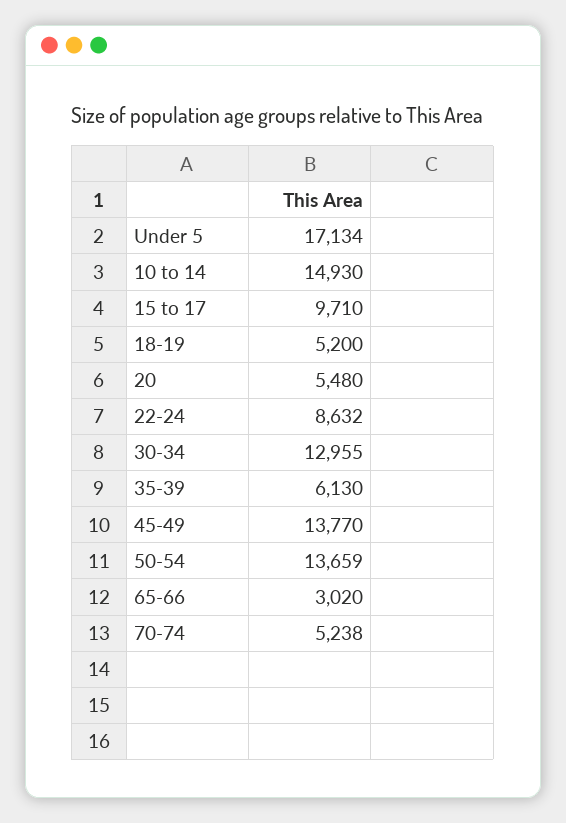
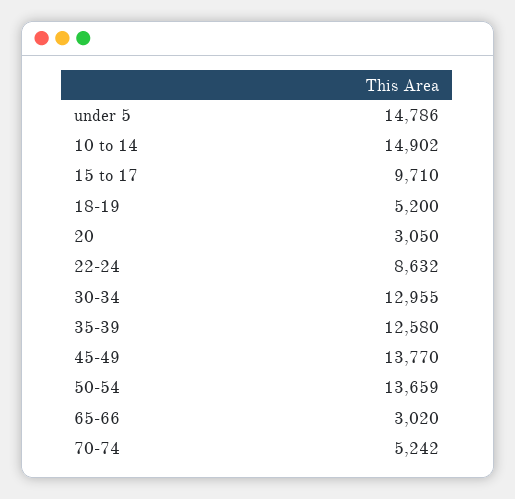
  {
-   "Under 5": 17134,
+   "Under 5": 14786,
-   "10 to 14": 14930,
+   "10 to 14": 14902,
    "15 to 17": 9710,
    "18-19": 5200,
-   "20": 5480,
+   "20": 3050,
    "22-24": 8632,
    "30-34": 12955,
-   "35-39": 6130,
+   "35-39": 12580,
    "45-49": 13770,
    "50-54": 13659,
    "65-66": 3020,
-   "70-74": 5238
+   "70-74": 5242
  }

